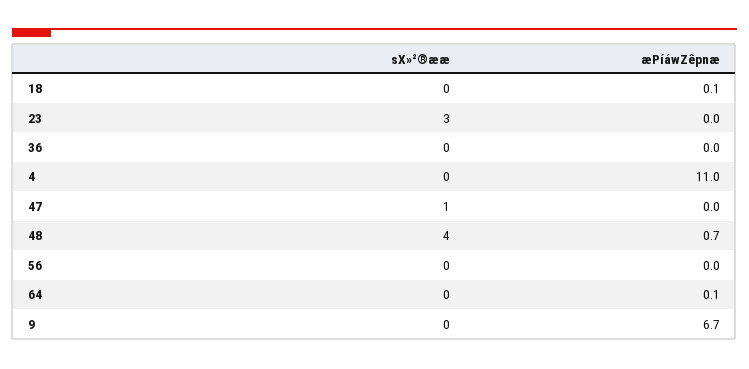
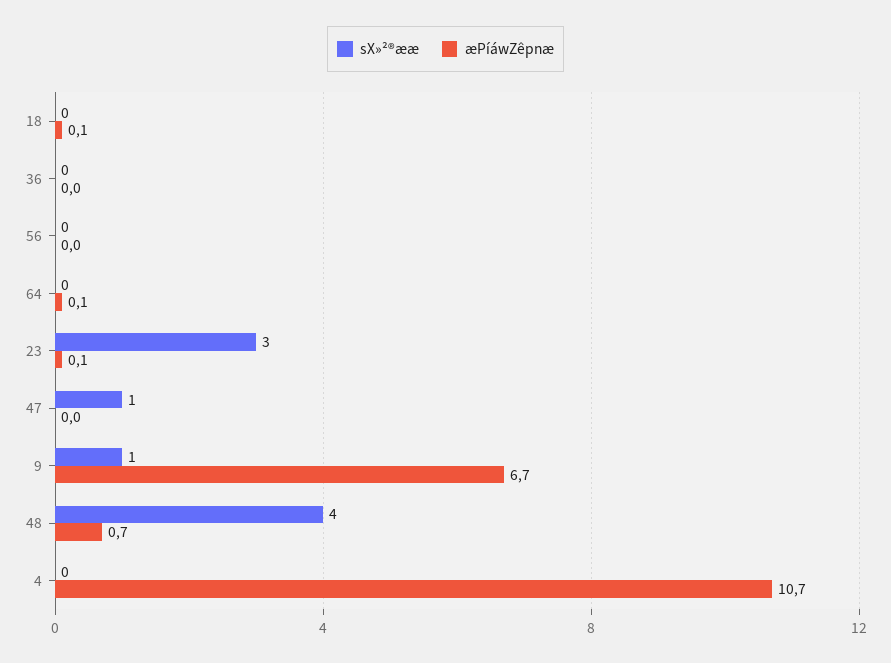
  {
    "sX»²®ææ": {
      "18": 0,
      "23": 3,
      "36": 0,
      "4": 0,
      "47": 1,
      "48": 4,
      "56": 0,
      "64": 0,
-     "9": 0
+     "9": 1
    },
    "æPíáwZêpnæ": {
      "18": 0.1,
-     "23": 0,
+     "23": 0.1,
      "36": 0,
-     "4": 11,
+     "4": 10.7,
      "47": 0,
      "48": 0.7,
      "56": 0,
      "64": 0.1,
      "9": 6.7
    }
  }

